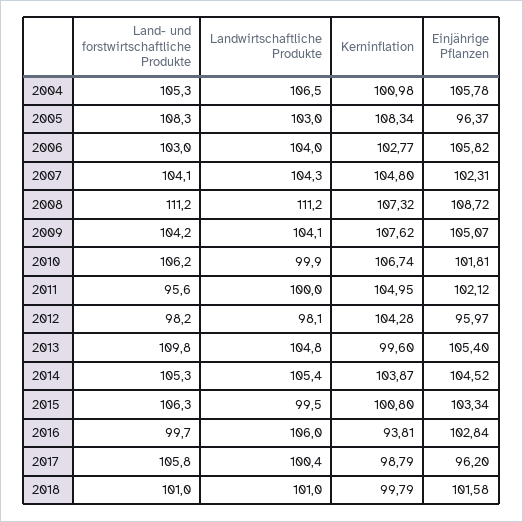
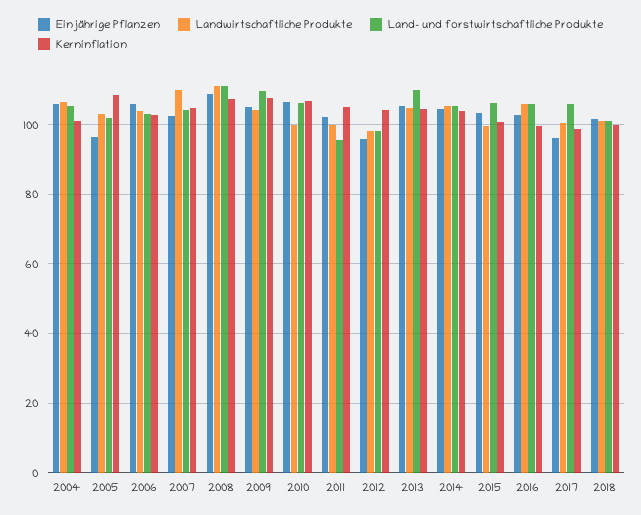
  {
    "Land- und forstwirtschaftliche Produkte": {
      "2004": 105.3,
-     "2005": 108.3,
+     "2005": 102,
      "2006": 103,
      "2007": 104.1,
      "2008": 111.2,
-     "2009": 104.2,
+     "2009": 110,
      "2010": 106.2,
      "2011": 95.6,
      "2012": 98.2,
      "2013": 109.8,
      "2014": 105.3,
      "2015": 106.3,
-     "2016": 99.7,
+     "2016": 106,
      "2017": 105.8,
      "2018": 101
    },
    "Landwirtschaftliche Produkte": {
      "2004": 106.5,
      "2005": 103,
      "2006": 104,
-     "2007": 104.3,
+     "2007": 110,
      "2008": 111.2,
      "2009": 104.1,
      "2010": 99.9,
      "2011": 100,
      "2012": 98.1,
      "2013": 104.8,
      "2014": 105.4,
      "2015": 99.5,
      "2016": 106,
      "2017": 100.4,
      "2018": 101
    },
    "Kerninflation": {
      "2004": 100.98,
      "2005": 108.34,
      "2006": 102.77,
      "2007": 104.8,
      "2008": 107.32,
      "2009": 107.62,
      "2010": 106.74,
      "2011": 104.95,
      "2012": 104.28,
-     "2013": 99.6,
+     "2013": 104,
      "2014": 103.87,
      "2015": 100.8,
-     "2016": 93.81,
+     "2016": 100,
      "2017": 98.79,
      "2018": 99.79
    },
    "Einjährige Pflanzen": {
      "2004": 105.78,
      "2005": 96.37,
      "2006": 105.82,
      "2007": 102.31,
      "2008": 108.72,
      "2009": 105.07,
-     "2010": 101.81,
+     "2010": 106,
      "2011": 102.12,
      "2012": 95.97,
      "2013": 105.4,
      "2014": 104.52,
      "2015": 103.34,
      "2016": 102.84,
      "2017": 96.2,
      "2018": 101.58
    }
  }

